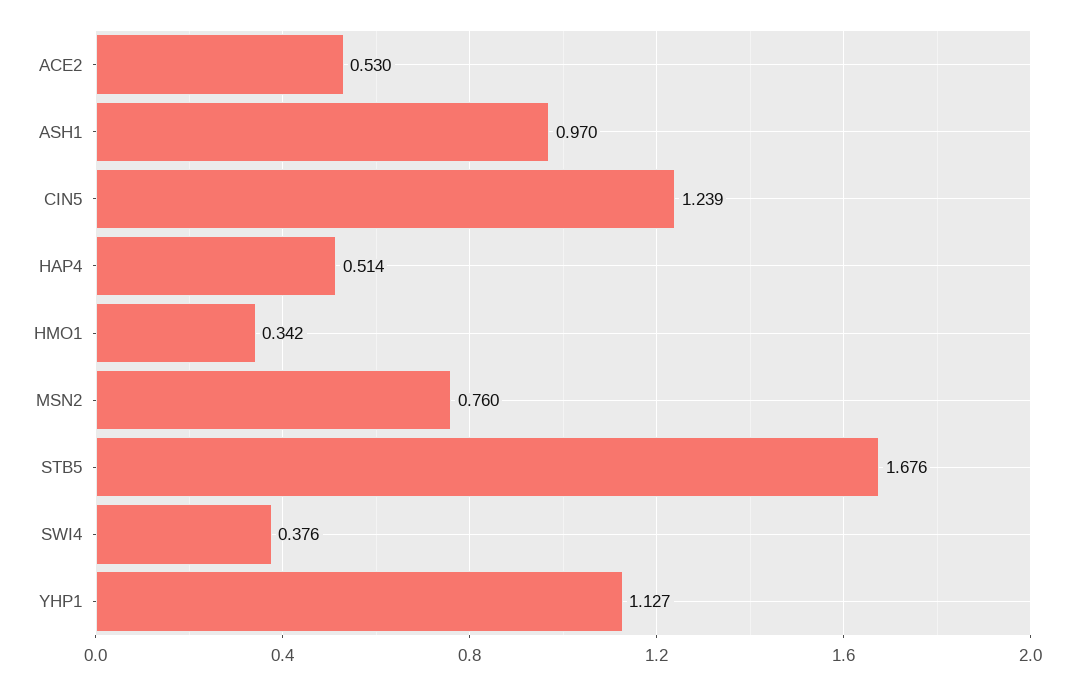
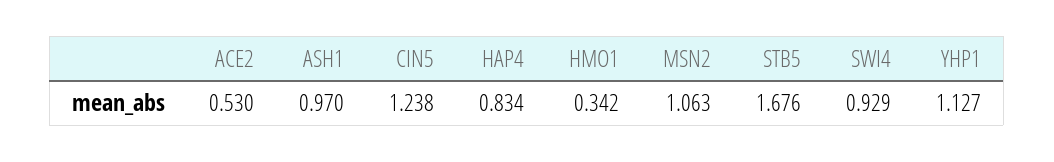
  {
    "ACE2": 0.53,
    "ASH1": 0.97,
-   "CIN5": 1.239,
+   "CIN5": 1.238,
-   "HAP4": 0.514,
+   "HAP4": 0.834,
    "HMO1": 0.342,
-   "MSN2": 0.76,
+   "MSN2": 1.063,
    "STB5": 1.676,
-   "SWI4": 0.376,
+   "SWI4": 0.929,
    "YHP1": 1.127
  }

